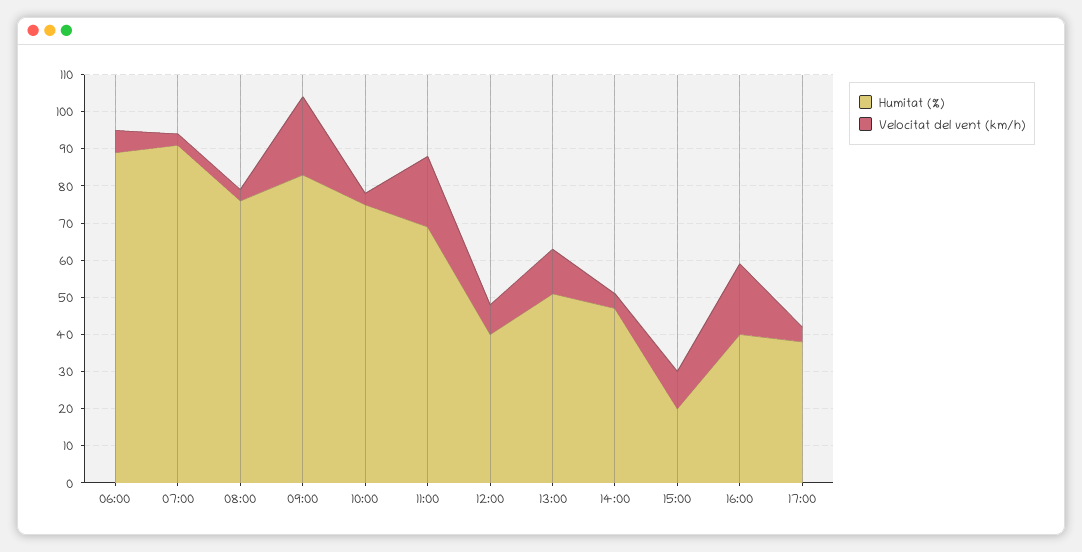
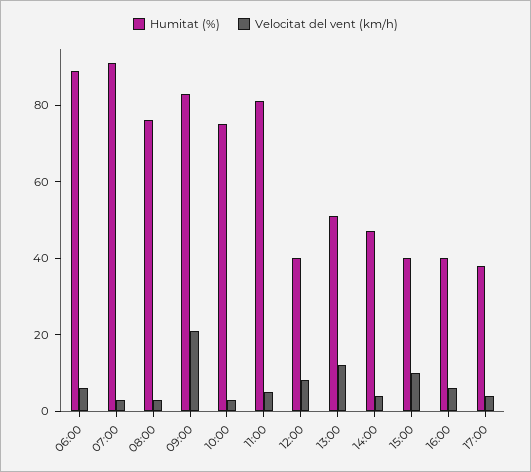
  {
    "Humitat (%)": {
      "06:00": 90,
      "07:00": 90,
      "08:00": 75,
      "09:00": 85,
      "10:00": 75,
-     "11:00": 70,
+     "11:00": 80,
      "12:00": 40,
      "13:00": 50,
      "14:00": 45,
-     "15:00": 20,
+     "15:00": 40,
      "16:00": 40,
      "17:00": 40
    },
    "Velocitat del vent (km/h)": {
      "06:00": 5,
      "07:00": 5,
      "08:00": 5,
      "09:00": 20,
      "10:00": 5,
-     "11:00": 20,
+     "11:00": 5,
      "12:00": 10,
      "13:00": 10,
      "14:00": 5,
      "15:00": 10,
-     "16:00": 20,
+     "16:00": 5,
      "17:00": 5
    }
  }

